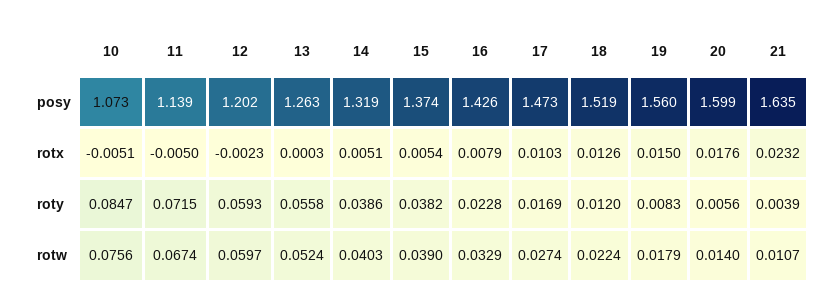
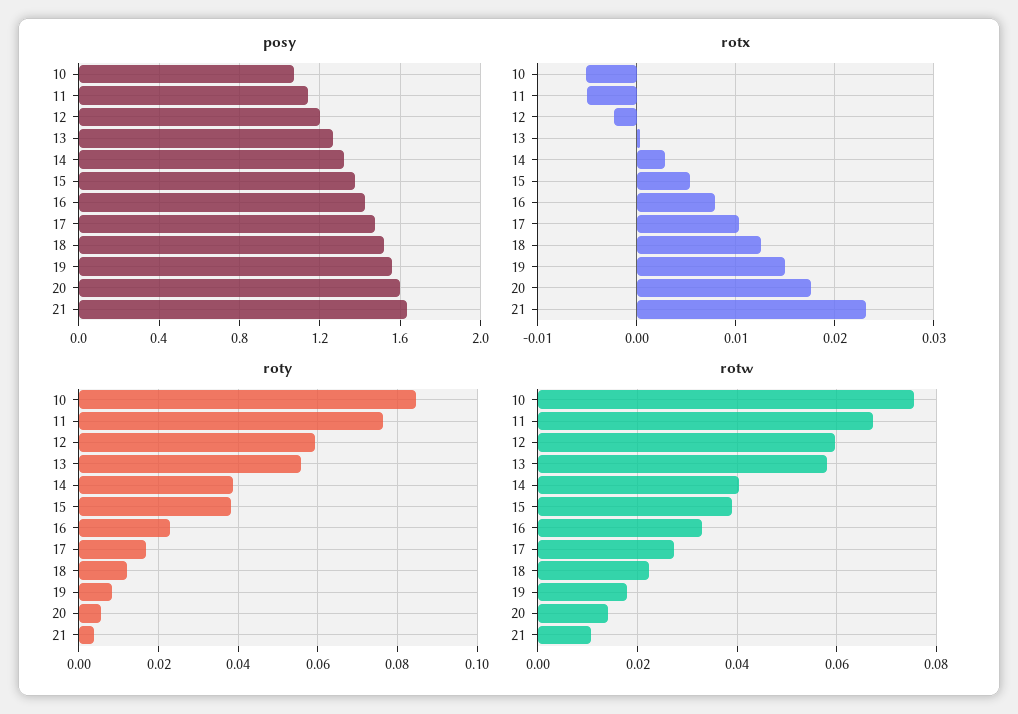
  {
    "posy": {
      "10": 1.073,
      "11": 1.139,
      "12": 1.202,
      "13": 1.263,
      "14": 1.319,
      "15": 1.374,
      "16": 1.426,
      "17": 1.473,
      "18": 1.519,
      "19": 1.56,
      "20": 1.599,
      "21": 1.635
    },
    "rotx": {
      "10": -0.0051,
      "11": -0.005,
      "12": -0.0023,
      "13": 0.0003,
-     "14": 0.0051,
+     "14": 0.003,
      "15": 0.0054,
      "16": 0.0079,
      "17": 0.0103,
      "18": 0.0126,
      "19": 0.015,
      "20": 0.0176,
      "21": 0.0232
    },
    "roty": {
      "10": 0.0847,
-     "11": 0.0715,
+     "11": 0.076,
      "12": 0.0593,
      "13": 0.0558,
      "14": 0.0386,
      "15": 0.0382,
      "16": 0.0228,
      "17": 0.0169,
      "18": 0.012,
      "19": 0.0083,
      "20": 0.0056,
      "21": 0.0039
    },
    "rotw": {
      "10": 0.0756,
      "11": 0.0674,
      "12": 0.0597,
-     "13": 0.0524,
+     "13": 0.058,
      "14": 0.0403,
      "15": 0.039,
      "16": 0.0329,
      "17": 0.0274,
      "18": 0.0224,
      "19": 0.0179,
      "20": 0.014,
      "21": 0.0107
    }
  }

